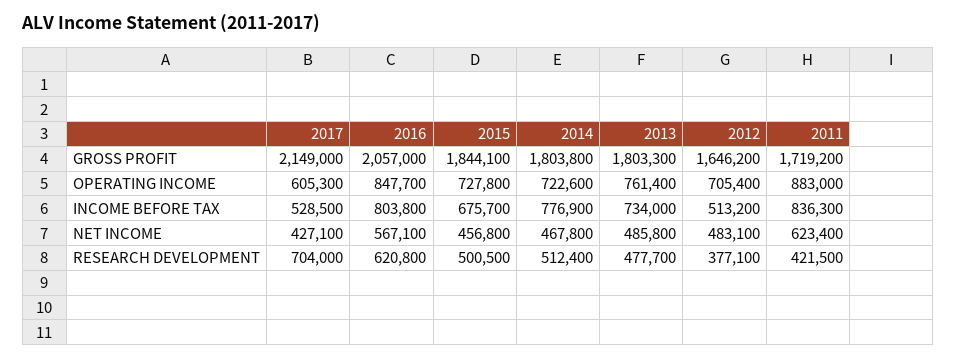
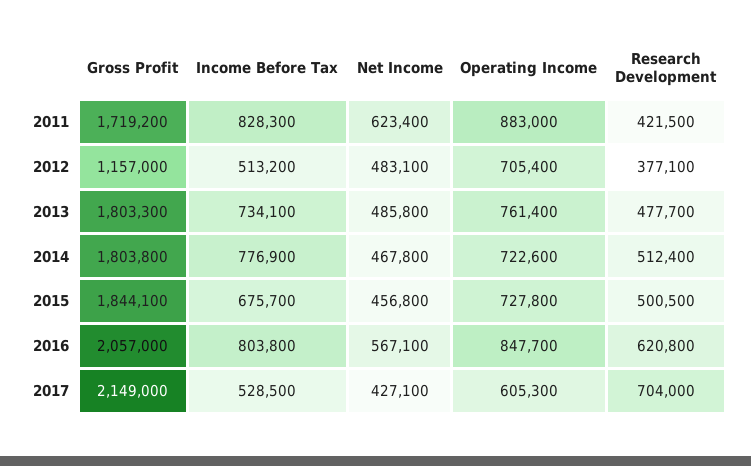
  {
    "2017": {
      "GROSS PROFIT": 2149000,
      "OPERATING INCOME": 605300,
      "INCOME BEFORE TAX": 528500,
      "NET INCOME": 427100,
      "RESEARCH DEVELOPMENT": 704000
    },
    "2016": {
      "GROSS PROFIT": 2057000,
      "OPERATING INCOME": 847700,
      "INCOME BEFORE TAX": 803800,
      "NET INCOME": 567100,
      "RESEARCH DEVELOPMENT": 620800
    },
    "2015": {
      "GROSS PROFIT": 1844100,
      "OPERATING INCOME": 727800,
      "INCOME BEFORE TAX": 675700,
      "NET INCOME": 456800,
      "RESEARCH DEVELOPMENT": 500500
    },
    "2014": {
      "GROSS PROFIT": 1803800,
      "OPERATING INCOME": 722600,
      "INCOME BEFORE TAX": 776900,
      "NET INCOME": 467800,
      "RESEARCH DEVELOPMENT": 512400
    },
    "2013": {
      "GROSS PROFIT": 1803300,
      "OPERATING INCOME": 761400,
-     "INCOME BEFORE TAX": 734000,
+     "INCOME BEFORE TAX": 734100,
      "NET INCOME": 485800,
      "RESEARCH DEVELOPMENT": 477700
    },
    "2012": {
-     "GROSS PROFIT": 1646200,
+     "GROSS PROFIT": 1157000,
      "OPERATING INCOME": 705400,
      "INCOME BEFORE TAX": 513200,
      "NET INCOME": 483100,
      "RESEARCH DEVELOPMENT": 377100
    },
    "2011": {
      "GROSS PROFIT": 1719200,
      "OPERATING INCOME": 883000,
-     "INCOME BEFORE TAX": 836300,
+     "INCOME BEFORE TAX": 828300,
      "NET INCOME": 623400,
      "RESEARCH DEVELOPMENT": 421500
    }
  }

